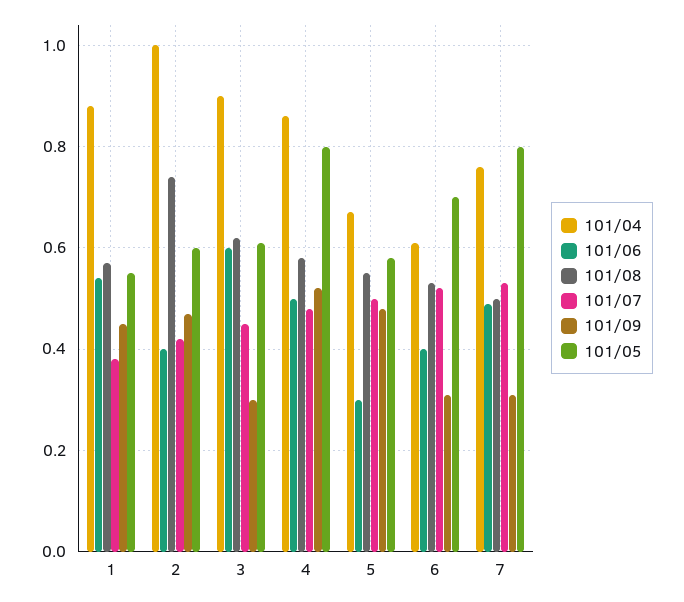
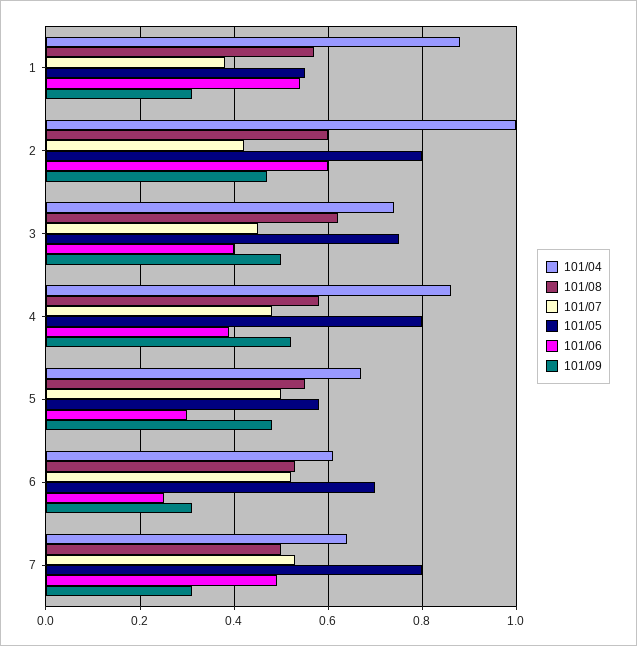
  {
    "101/04": {
      "1": 0.9,
      "2": 1,
-     "3": 0.9,
+     "3": 0.75,
      "4": 0.85,
      "5": 0.65,
      "6": 0.6,
-     "7": 0.75
+     "7": 0.65
    },
    "101/06": {
      "1": 0.55,
-     "2": 0.4,
+     "2": 0.6,
-     "3": 0.6,
+     "3": 0.4,
-     "4": 0.5,
+     "4": 0.4,
      "5": 0.3,
-     "6": 0.4,
+     "6": 0.25,
      "7": 0.5
    },
    "101/08": {
      "1": 0.55,
-     "2": 0.75,
+     "2": 0.6,
      "3": 0.6,
      "4": 0.6,
      "5": 0.55,
      "6": 0.55,
      "7": 0.5
    },
    "101/07": {
      "1": 0.4,
      "2": 0.4,
      "3": 0.45,
      "4": 0.5,
      "5": 0.5,
      "6": 0.5,
      "7": 0.55
    },
    "101/09": {
-     "1": 0.45,
+     "1": 0.3,
      "2": 0.45,
-     "3": 0.3,
+     "3": 0.5,
      "4": 0.5,
      "5": 0.5,
      "6": 0.3,
      "7": 0.3
    },
    "101/05": {
      "1": 0.55,
-     "2": 0.6,
+     "2": 0.8,
-     "3": 0.6,
+     "3": 0.75,
      "4": 0.8,
      "5": 0.6,
      "6": 0.7,
      "7": 0.8
    }
  }

